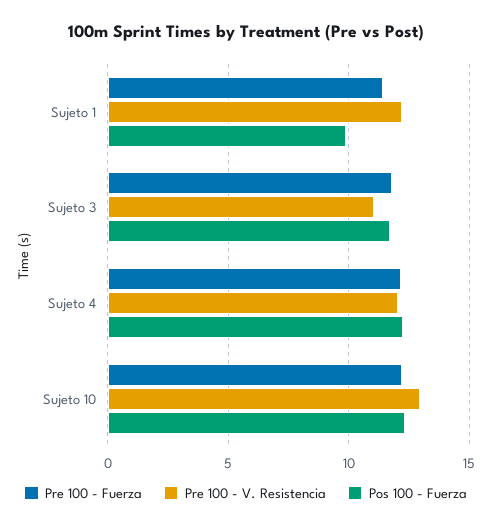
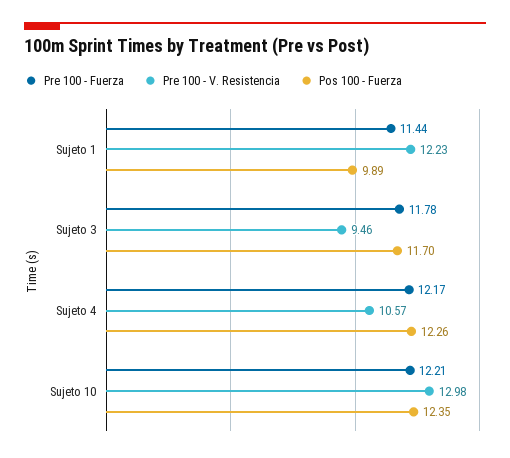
  {
    "Pre 100 - Fuerza": {
      "Sujeto 1": 11.44,
      "Sujeto 3": 11.78,
      "Sujeto 4": 12.17,
      "Sujeto 10": 12.21
    },
    "Pre 100 - V. Resistencia": {
      "Sujeto 1": 12.23,
-     "Sujeto 3": 11,
+     "Sujeto 3": 9.46,
-     "Sujeto 4": 12,
+     "Sujeto 4": 10.57,
      "Sujeto 10": 12.98
    },
    "Pos 100 - Fuerza": {
      "Sujeto 1": 9.89,
      "Sujeto 3": 11.7,
      "Sujeto 4": 12.26,
      "Sujeto 10": 12.35
    }
  }

